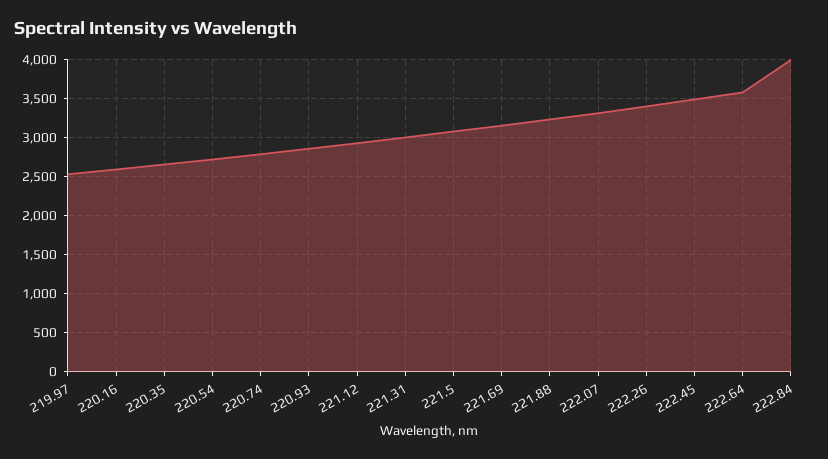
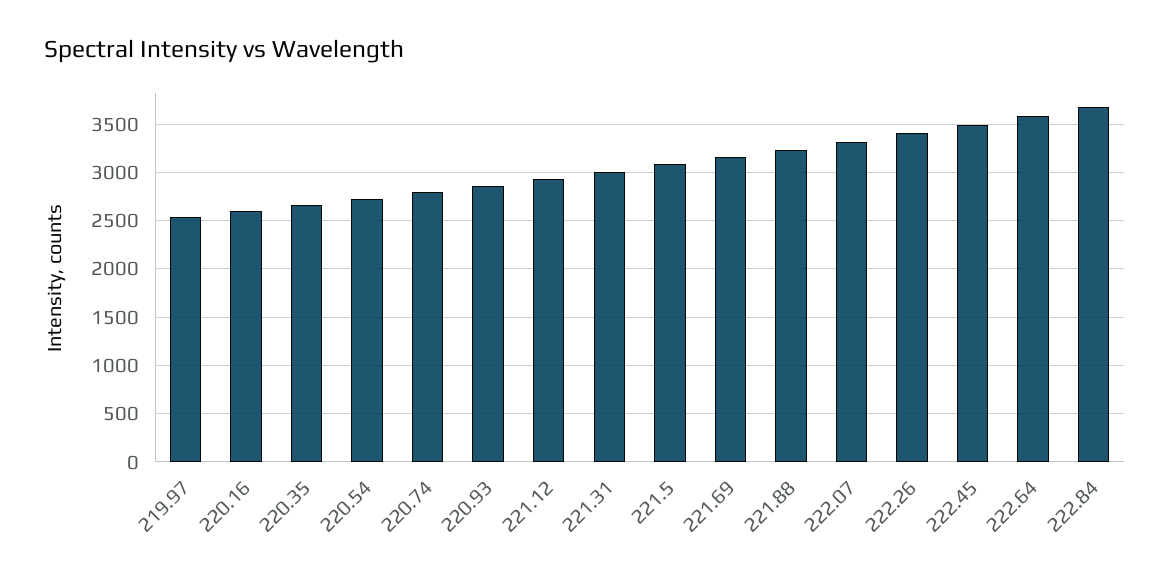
  {
    "219.97": 2500,
    "220.16": 2600,
    "220.35": 2700,
    "220.54": 2700,
    "220.74": 2800,
    "220.93": 2900,
    "221.12": 2900,
    "221.31": 3000,
    "221.5": 3100,
    "221.69": 3200,
    "221.88": 3200,
    "222.07": 3300,
    "222.26": 3400,
    "222.45": 3500,
    "222.64": 3600,
-   "222.84": 4000
+   "222.84": 3700
  }

